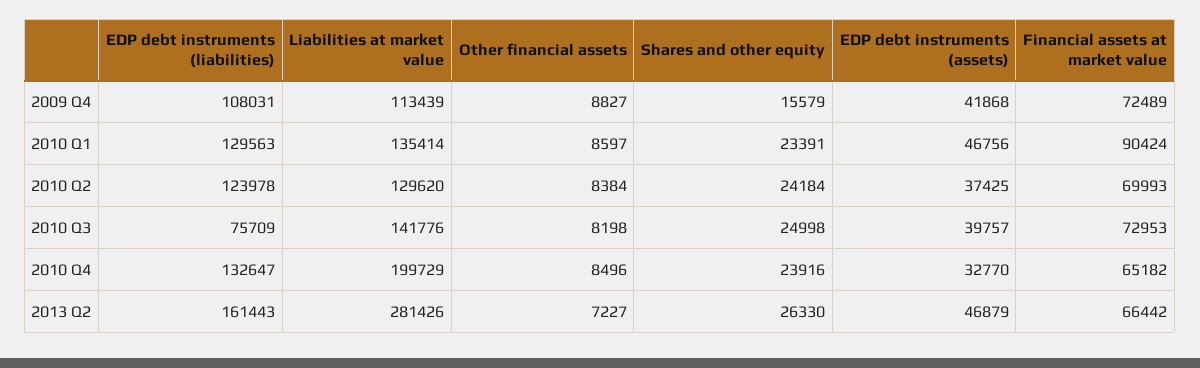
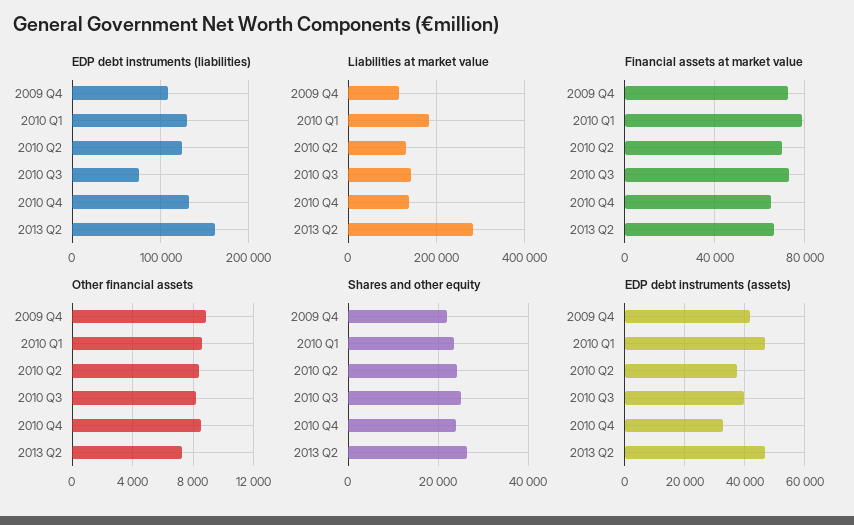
  {
    "EDP debt instruments (liabilities)": {
      "2009 Q4": 108031,
      "2010 Q1": 129563,
      "2010 Q2": 123978,
      "2010 Q3": 75709,
      "2010 Q4": 132647,
      "2013 Q2": 161443
    },
    "Liabilities at market value": {
      "2009 Q4": 113439,
-     "2010 Q1": 135414,
+     "2010 Q1": 180000,
      "2010 Q2": 129620,
      "2010 Q3": 141776,
-     "2010 Q4": 199729,
+     "2010 Q4": 140000,
      "2013 Q2": 281426
    },
    "Other financial assets": {
      "2009 Q4": 8827,
      "2010 Q1": 8597,
      "2010 Q2": 8384,
      "2010 Q3": 8198,
      "2010 Q4": 8496,
      "2013 Q2": 7227
    },
    "Shares and other equity": {
-     "2009 Q4": 15579,
+     "2009 Q4": 22000,
      "2010 Q1": 23391,
      "2010 Q2": 24184,
      "2010 Q3": 24998,
      "2010 Q4": 23916,
      "2013 Q2": 26330
    },
    "EDP debt instruments (assets)": {
      "2009 Q4": 41868,
      "2010 Q1": 46756,
      "2010 Q2": 37425,
      "2010 Q3": 39757,
      "2010 Q4": 32770,
      "2013 Q2": 46879
    },
    "Financial assets at market value": {
      "2009 Q4": 72489,
-     "2010 Q1": 90424,
+     "2010 Q1": 80000,
      "2010 Q2": 69993,
      "2010 Q3": 72953,
      "2010 Q4": 65182,
      "2013 Q2": 66442
    }
  }

